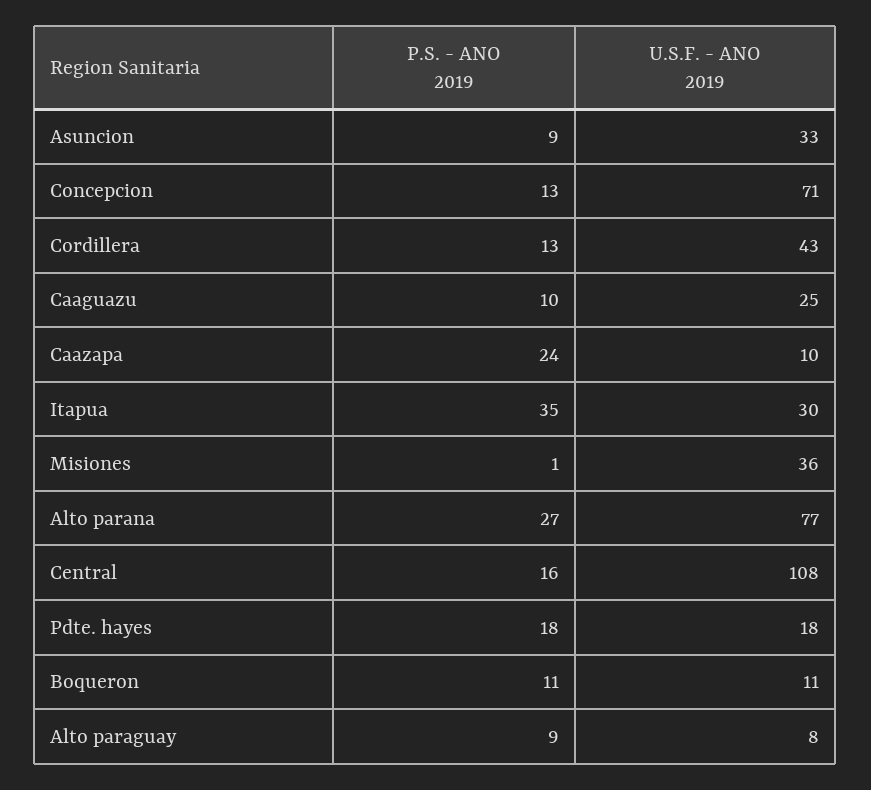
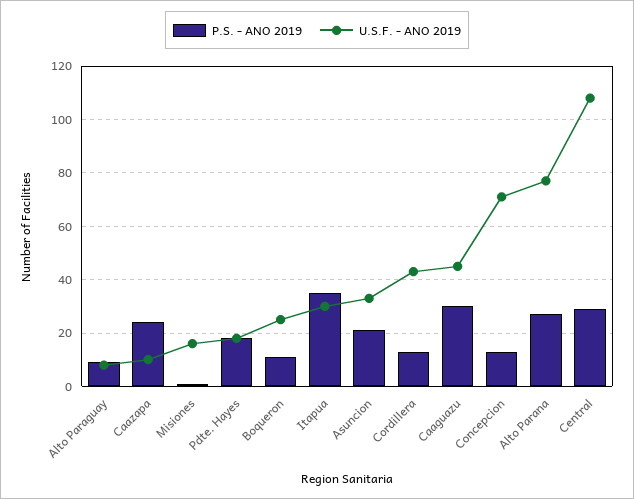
  {
    "P.S. - ANO 2019": {
-     "Asuncion": 9,
+     "Asuncion": 20,
      "Concepcion": 13,
      "Cordillera": 13,
-     "Caaguazu": 10,
+     "Caaguazu": 30,
      "Caazapa": 24,
      "Itapua": 35,
      "Misiones": 1,
      "Alto parana": 27,
-     "Central": 16,
+     "Central": 30,
      "Pdte. hayes": 18,
      "Boqueron": 11,
      "Alto paraguay": 9
    },
    "U.S.F. - ANO 2019": {
      "Asuncion": 33,
      "Concepcion": 71,
      "Cordillera": 43,
-     "Caaguazu": 25,
+     "Caaguazu": 45,
      "Caazapa": 10,
      "Itapua": 30,
-     "Misiones": 36,
+     "Misiones": 15,
      "Alto parana": 77,
      "Central": 108,
      "Pdte. hayes": 18,
-     "Boqueron": 11,
+     "Boqueron": 25,
      "Alto paraguay": 8
    }
  }

